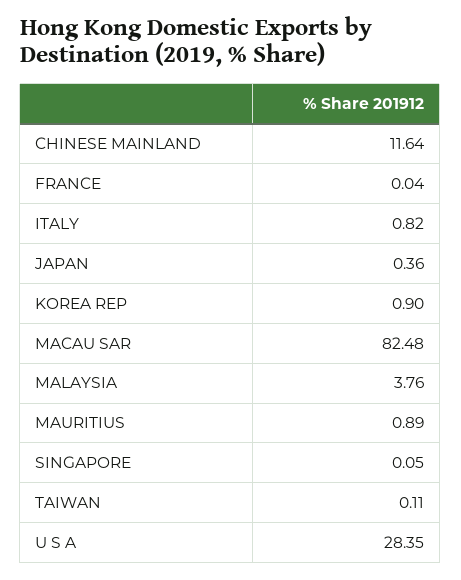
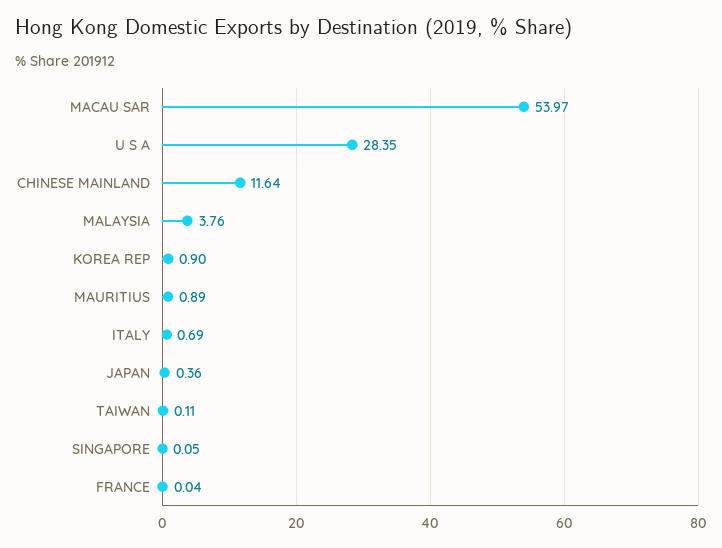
  {
    "CHINESE MAINLAND": 11.64,
    "FRANCE": 0.04,
-   "ITALY": 0.82,
+   "ITALY": 0.69,
    "JAPAN": 0.36,
    "KOREA REP": 0.9,
-   "MACAU SAR": 82.48,
+   "MACAU SAR": 53.97,
    "MALAYSIA": 3.76,
    "MAURITIUS": 0.89,
    "SINGAPORE": 0.05,
    "TAIWAN": 0.11,
    "U S A": 28.35
  }

